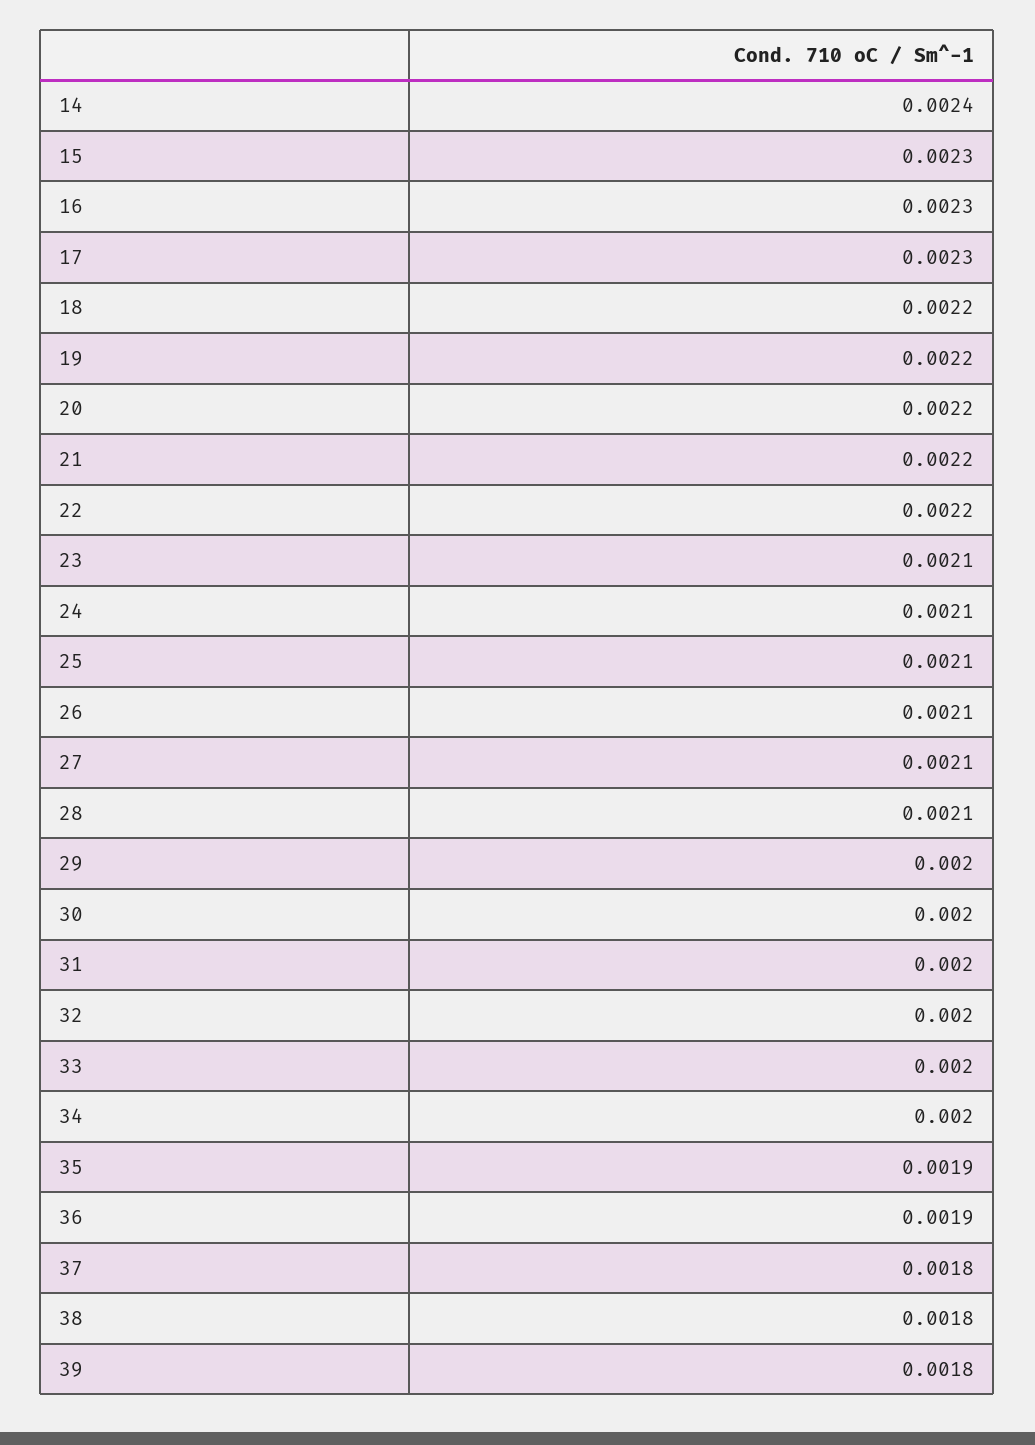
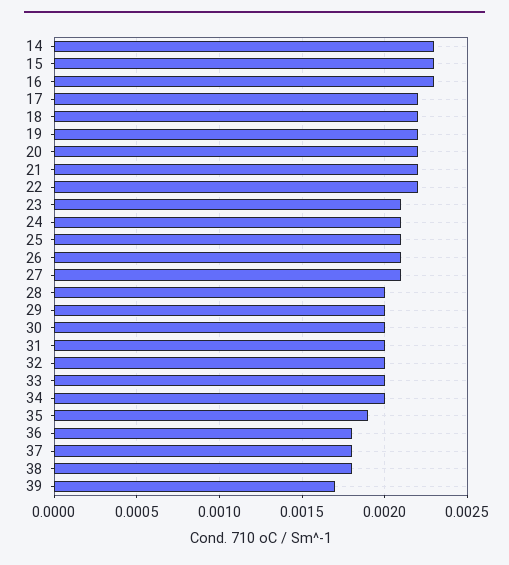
  {
-   "14": 0.0024,
+   "14": 0.0023,
    "15": 0.0023,
    "16": 0.0023,
-   "17": 0.0023,
+   "17": 0.0022,
    "18": 0.0022,
    "19": 0.0022,
    "20": 0.0022,
    "21": 0.0022,
    "22": 0.0022,
    "23": 0.0021,
    "24": 0.0021,
    "25": 0.0021,
    "26": 0.0021,
    "27": 0.0021,
-   "28": 0.0021,
+   "28": 0.002,
    "29": 0.002,
    "30": 0.002,
    "31": 0.002,
    "32": 0.002,
    "33": 0.002,
    "34": 0.002,
    "35": 0.0019,
-   "36": 0.0019,
+   "36": 0.0018,
    "37": 0.0018,
    "38": 0.0018,
-   "39": 0.0018
+   "39": 0.0017
  }

